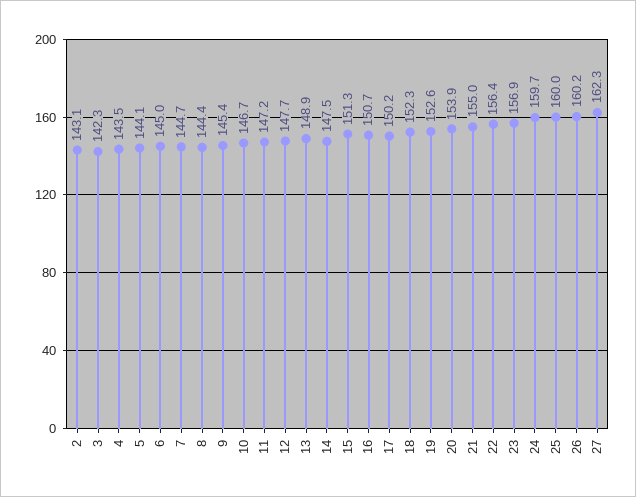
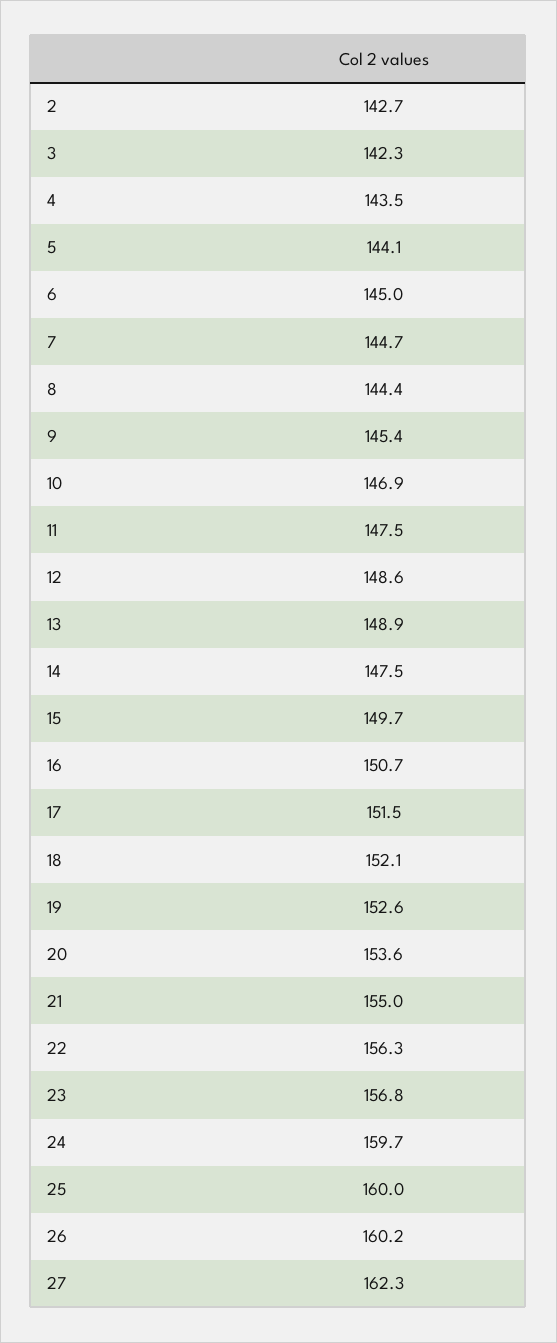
  {
-   "2": 143.1,
+   "2": 142.7,
    "3": 142.3,
    "4": 143.5,
    "5": 144.1,
    "6": 145,
    "7": 144.7,
    "8": 144.4,
    "9": 145.4,
-   "10": 146.7,
+   "10": 146.9,
-   "11": 147.2,
+   "11": 147.5,
-   "12": 147.7,
+   "12": 148.6,
    "13": 148.9,
    "14": 147.5,
-   "15": 151.3,
+   "15": 149.7,
    "16": 150.7,
-   "17": 150.2,
+   "17": 151.5,
-   "18": 152.3,
+   "18": 152.1,
    "19": 152.6,
-   "20": 153.9,
+   "20": 153.6,
    "21": 155,
-   "22": 156.4,
+   "22": 156.3,
-   "23": 156.9,
+   "23": 156.8,
    "24": 159.7,
    "25": 160,
    "26": 160.2,
    "27": 162.3
  }

